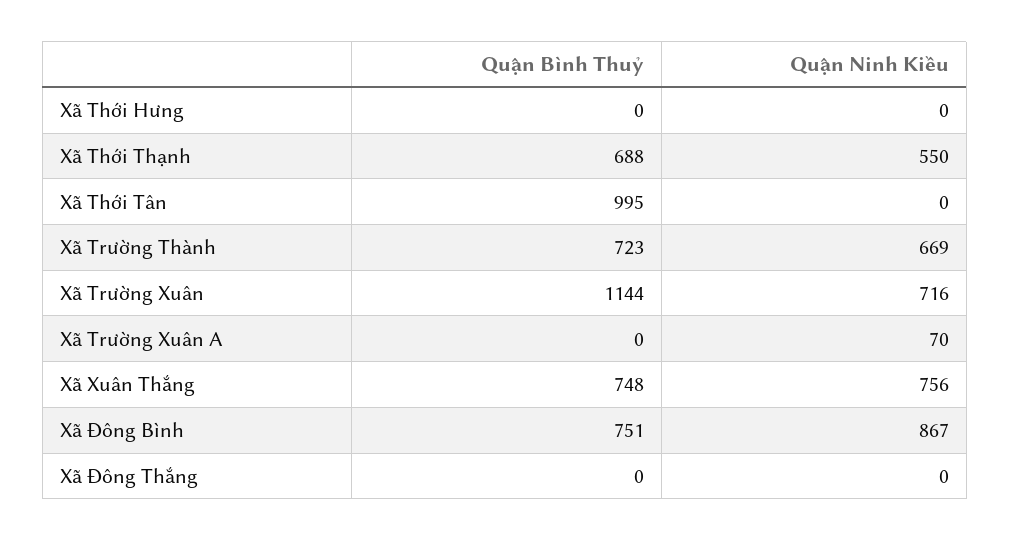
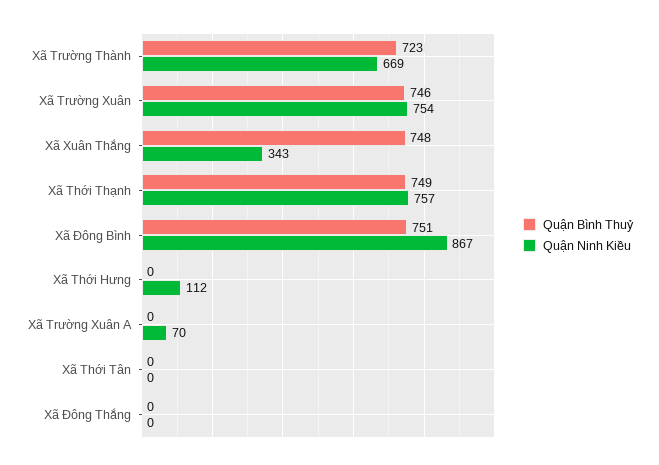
  {
    "Quận Bình Thuỷ": {
      "Xã Thới Hưng": 0,
-     "Xã Thới Thạnh": 688,
+     "Xã Thới Thạnh": 749,
-     "Xã Thới Tân": 995,
+     "Xã Thới Tân": 0,
      "Xã Trường Thành": 723,
-     "Xã Trường Xuân": 1144,
+     "Xã Trường Xuân": 746,
      "Xã Trường Xuân A": 0,
      "Xã Xuân Thắng": 748,
      "Xã Đông Bình": 751,
      "Xã Đông Thắng": 0
    },
    "Quận Ninh Kiều": {
-     "Xã Thới Hưng": 0,
+     "Xã Thới Hưng": 112,
-     "Xã Thới Thạnh": 550,
+     "Xã Thới Thạnh": 757,
      "Xã Thới Tân": 0,
      "Xã Trường Thành": 669,
-     "Xã Trường Xuân": 716,
+     "Xã Trường Xuân": 754,
      "Xã Trường Xuân A": 70,
-     "Xã Xuân Thắng": 756,
+     "Xã Xuân Thắng": 343,
      "Xã Đông Bình": 867,
      "Xã Đông Thắng": 0
    }
  }

